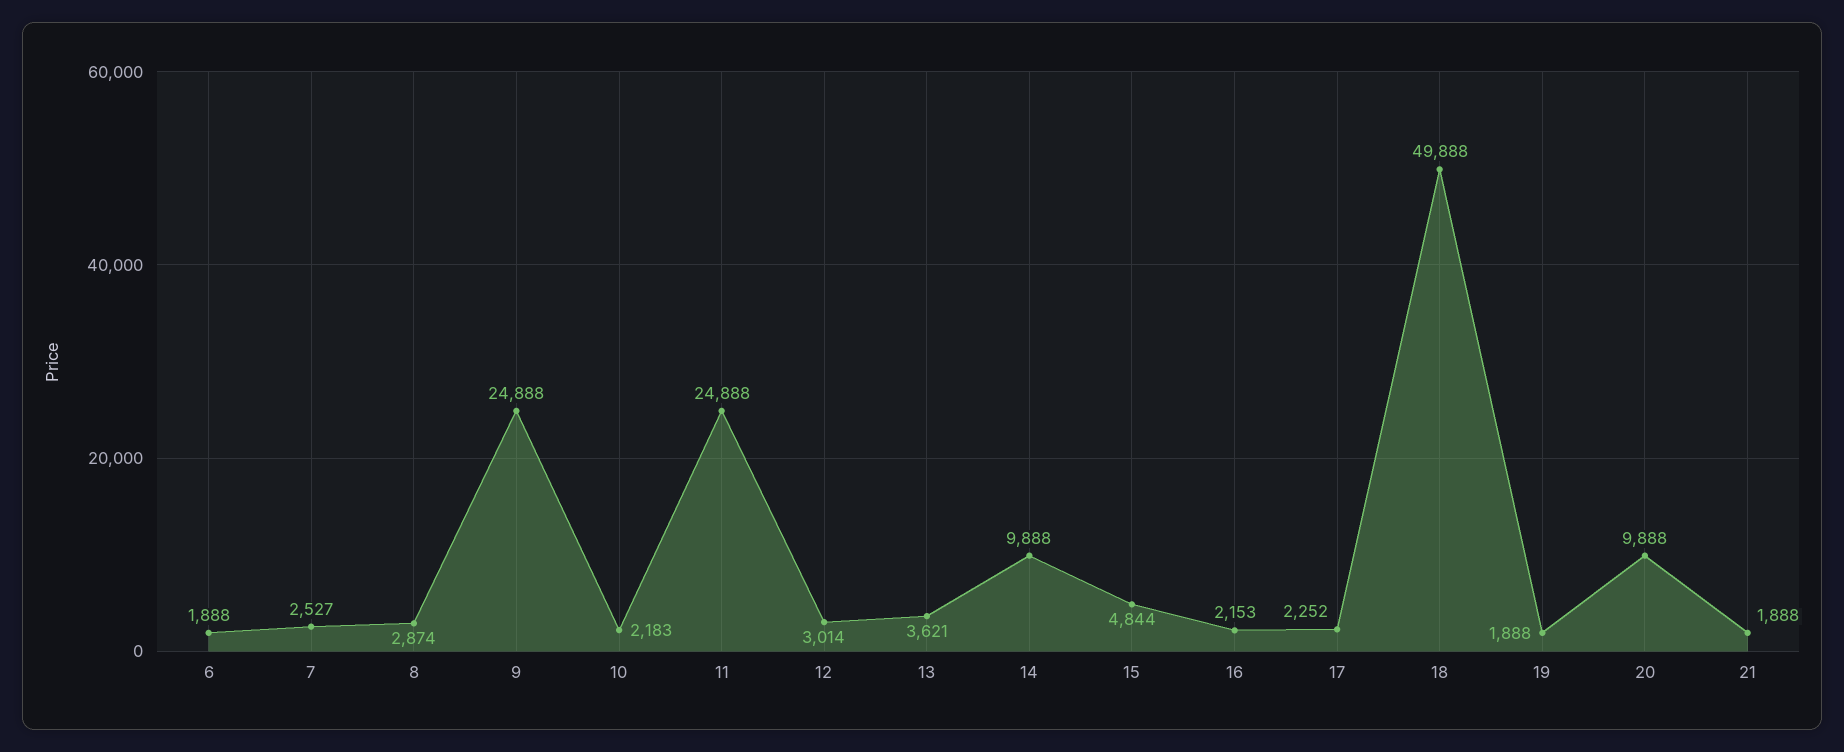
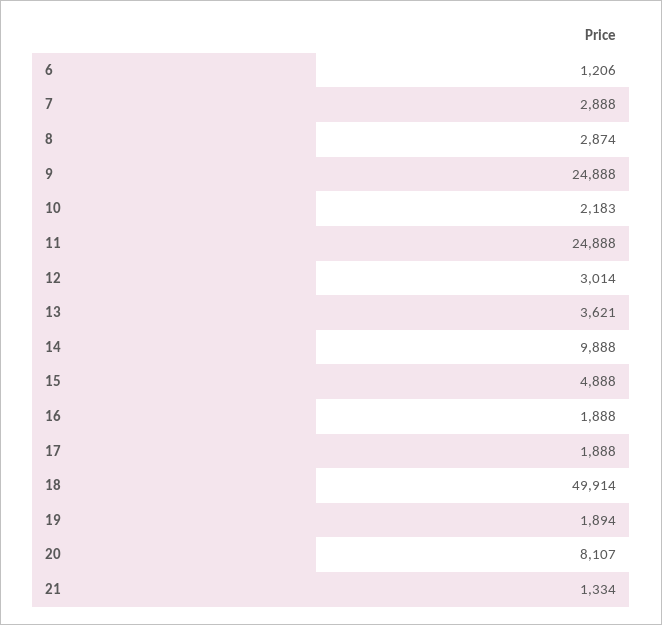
  {
-   "6": 1888,
+   "6": 1206,
-   "7": 2527,
+   "7": 2888,
    "8": 2874,
    "9": 24888,
    "10": 2183,
    "11": 24888,
    "12": 3014,
    "13": 3621,
    "14": 9888,
-   "15": 4844,
+   "15": 4888,
-   "16": 2153,
+   "16": 1888,
-   "17": 2252,
+   "17": 1888,
-   "18": 49888,
+   "18": 49914,
-   "19": 1888,
+   "19": 1894,
-   "20": 9888,
+   "20": 8107,
-   "21": 1888
+   "21": 1334
  }

